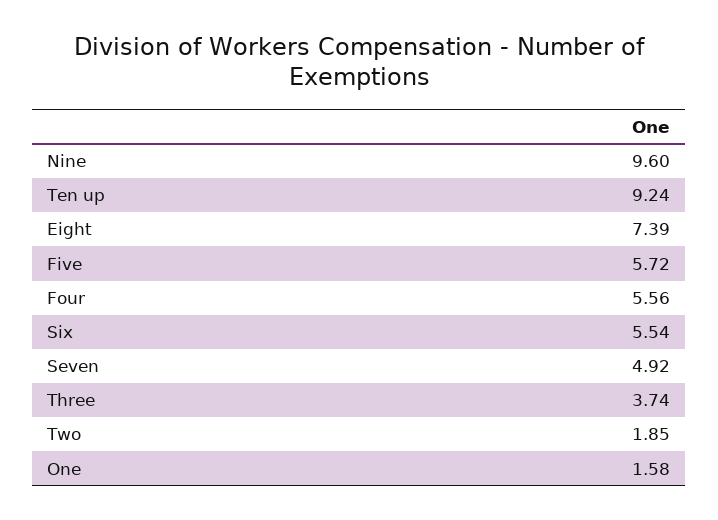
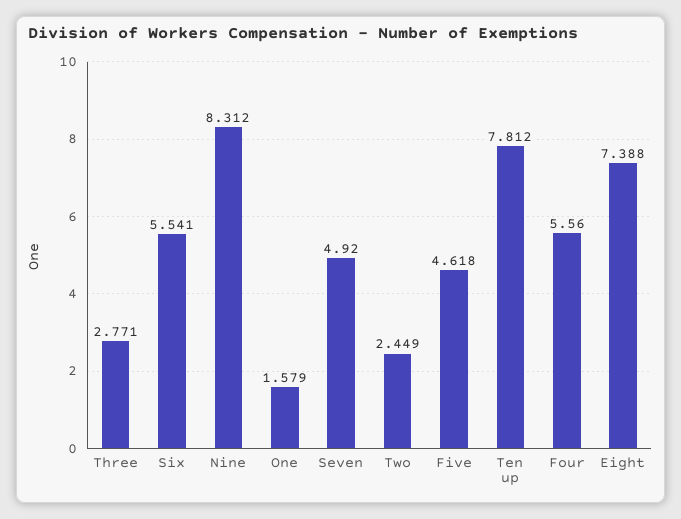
  {
-   "Nine": 9.6,
+   "Nine": 8.312,
-   "Ten up": 9.24,
+   "Ten up": 7.812,
    "Eight": 7.388,
-   "Five": 5.72,
+   "Five": 4.618,
    "Four": 5.56,
    "Six": 5.541,
    "Seven": 4.92,
-   "Three": 3.74,
+   "Three": 2.771,
-   "Two": 1.85,
+   "Two": 2.449,
    "One": 1.579
  }

